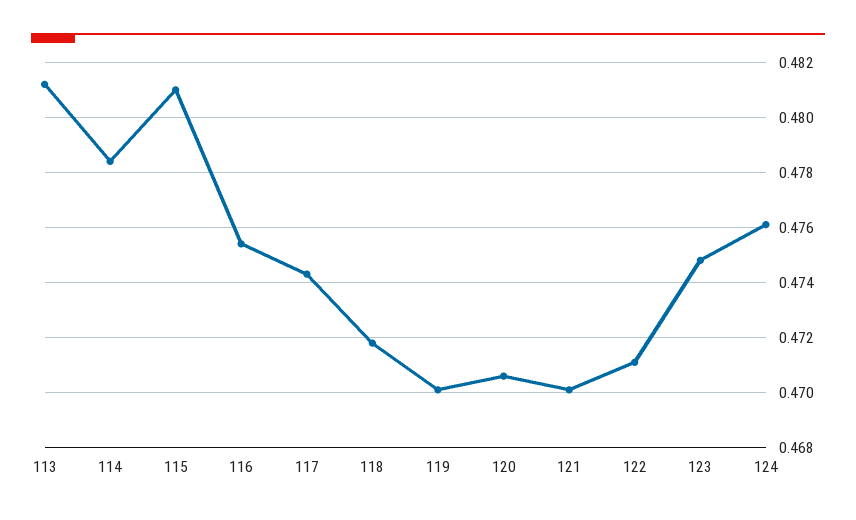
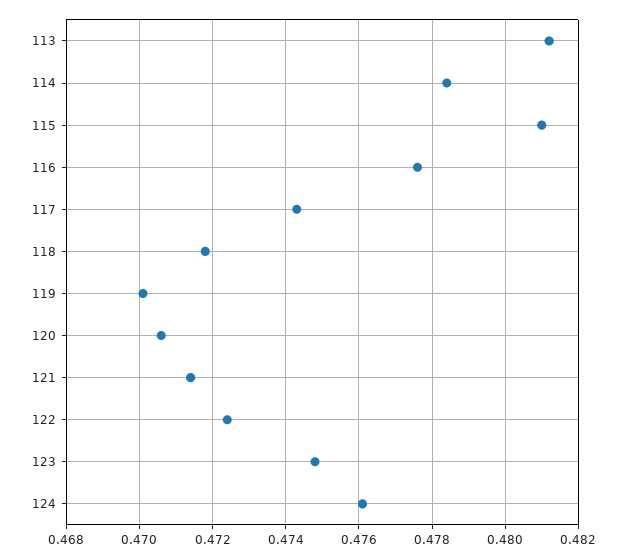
  {
    "113": 0.481,
    "114": 0.4785,
    "115": 0.481,
-   "116": 0.4755,
+   "116": 0.4775,
    "117": 0.4745,
    "118": 0.472,
    "119": 0.47,
    "120": 0.4705,
-   "121": 0.47,
+   "121": 0.4715,
-   "122": 0.471,
+   "122": 0.4725,
    "123": 0.475,
    "124": 0.476
  }

